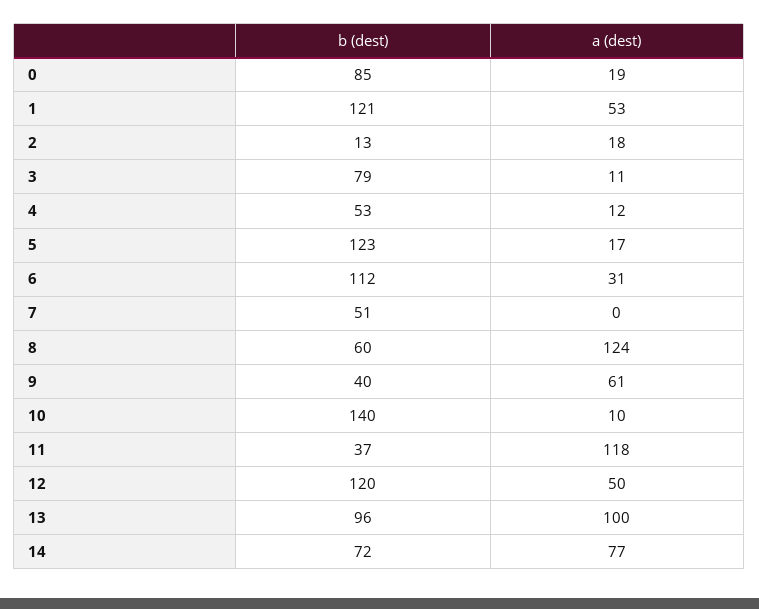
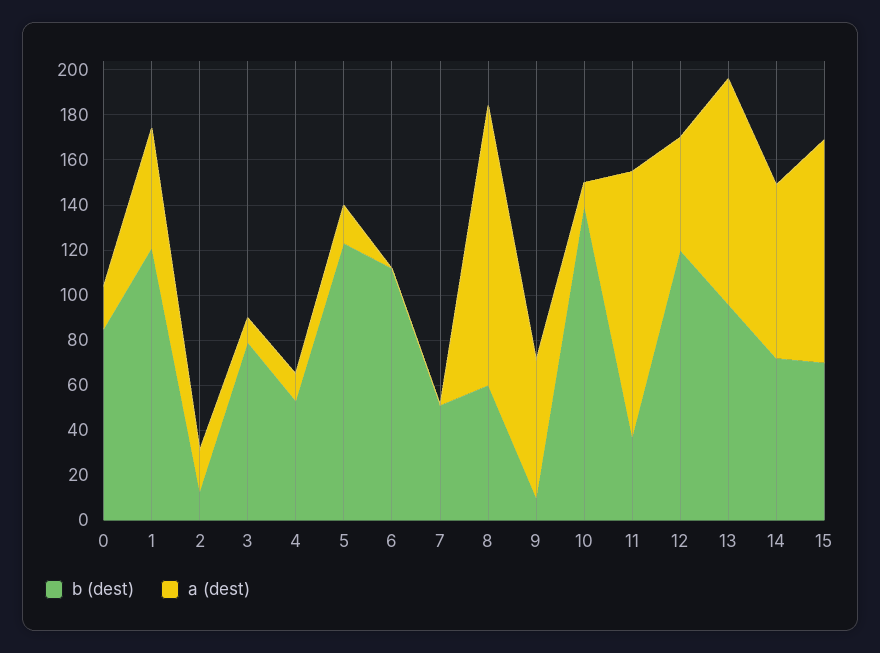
  {
    "b (dest)": {
      "0": 85,
      "1": 121,
      "2": 13,
      "3": 79,
      "4": 53,
      "5": 123,
      "6": 112,
      "7": 51,
      "8": 60,
-     "9": 40,
+     "9": 10,
      "10": 140,
      "11": 37,
      "12": 120,
      "13": 96,
-     "14": 72
+     "14": 72,
+     "15": 70
    },
    "a (dest)": {
      "0": 19,
      "1": 53,
      "2": 18,
      "3": 11,
      "4": 12,
      "5": 17,
-     "6": 31,
+     "6": 0,
      "7": 0,
      "8": 124,
      "9": 61,
      "10": 10,
      "11": 118,
      "12": 50,
      "13": 100,
-     "14": 77
+     "14": 77,
+     "15": 100
    }
  }

